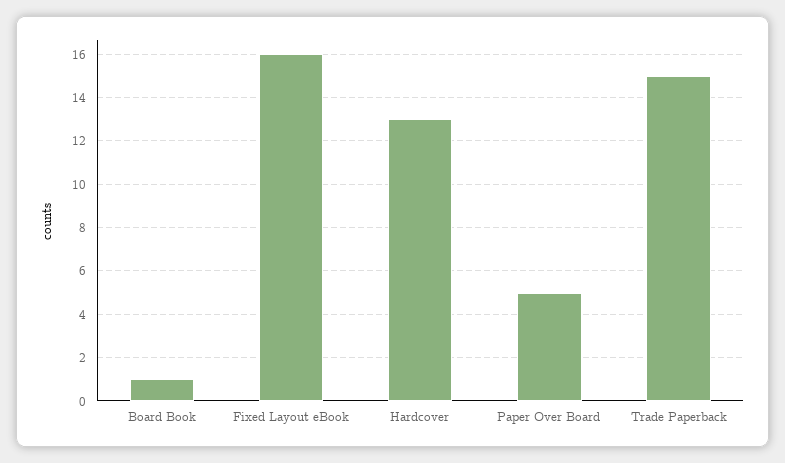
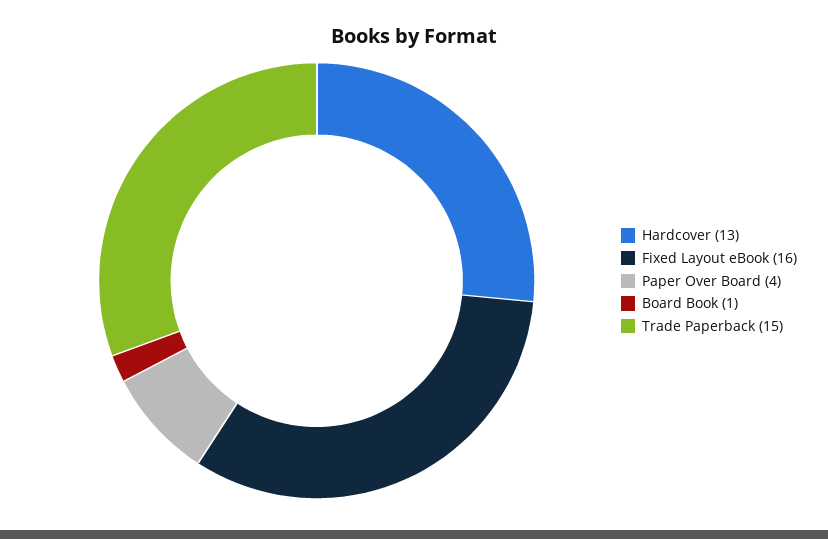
  {
    "Board Book": 1,
    "Fixed Layout eBook": 16,
    "Hardcover": 13,
-   "Paper Over Board": 5,
+   "Paper Over Board": 4,
    "Trade Paperback": 15
  }

